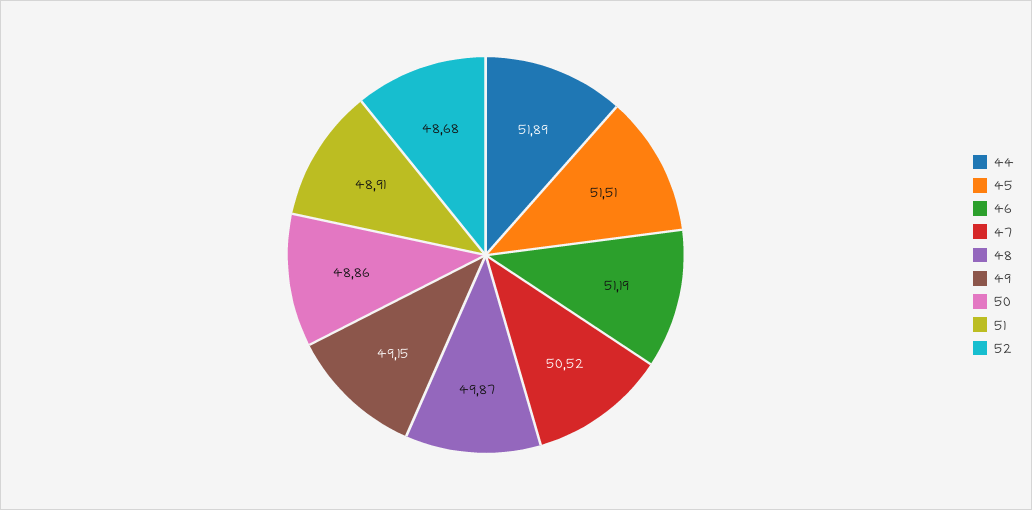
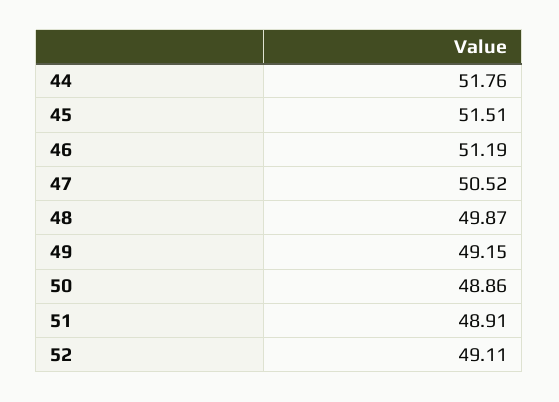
  {
-   "44": 51.89,
+   "44": 51.76,
    "45": 51.51,
    "46": 51.19,
    "47": 50.52,
    "48": 49.87,
    "49": 49.15,
    "50": 48.86,
    "51": 48.91,
-   "52": 48.68
+   "52": 49.11
  }

